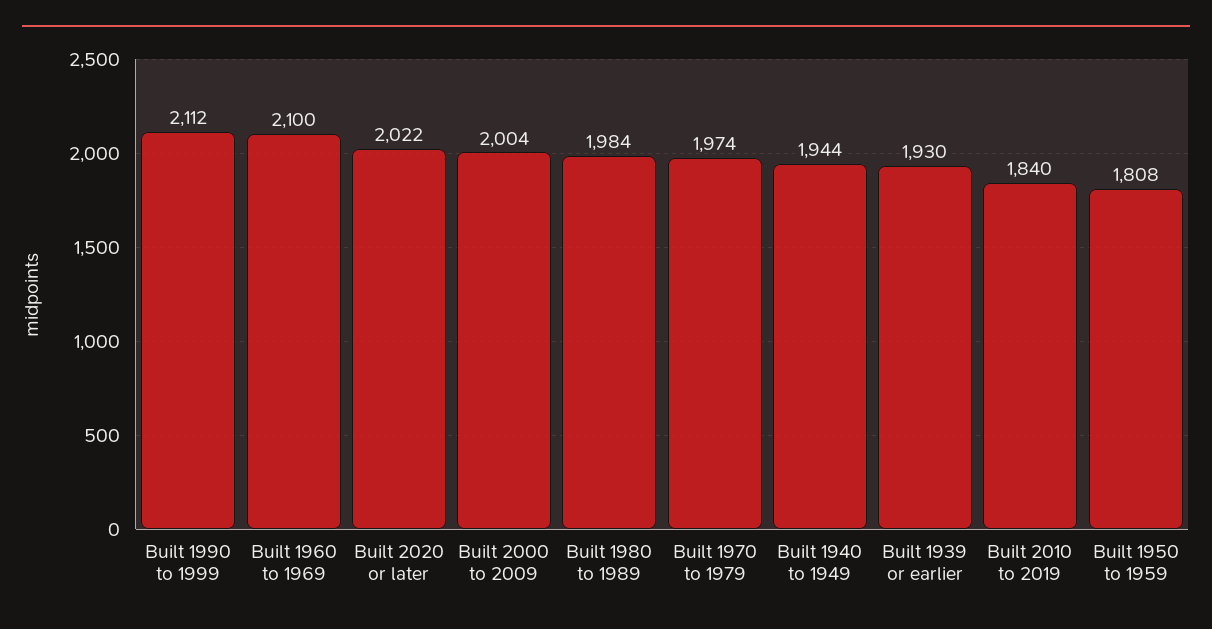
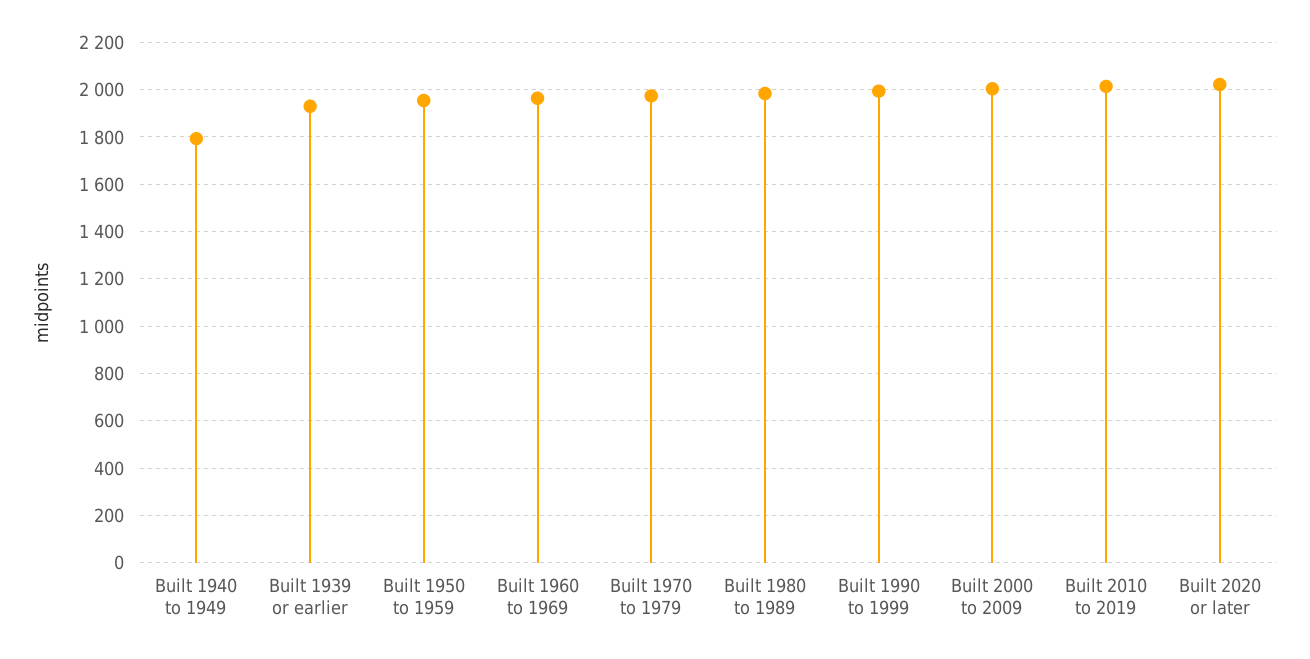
  {
-   "Built 1990 to 1999": 2112,
+   "Built 1990 to 1999": 2000,
-   "Built 1960 to 1969": 2100,
+   "Built 1960 to 1969": 1950,
    "Built 2020 or later": 2022,
    "Built 2000 to 2009": 2004,
    "Built 1980 to 1989": 1984,
    "Built 1970 to 1979": 1974,
-   "Built 1940 to 1949": 1944,
+   "Built 1940 to 1949": 1800,
    "Built 1939 or earlier": 1930,
-   "Built 2010 to 2019": 1840,
+   "Built 2010 to 2019": 2000,
-   "Built 1950 to 1959": 1808
+   "Built 1950 to 1959": 1950
  }

